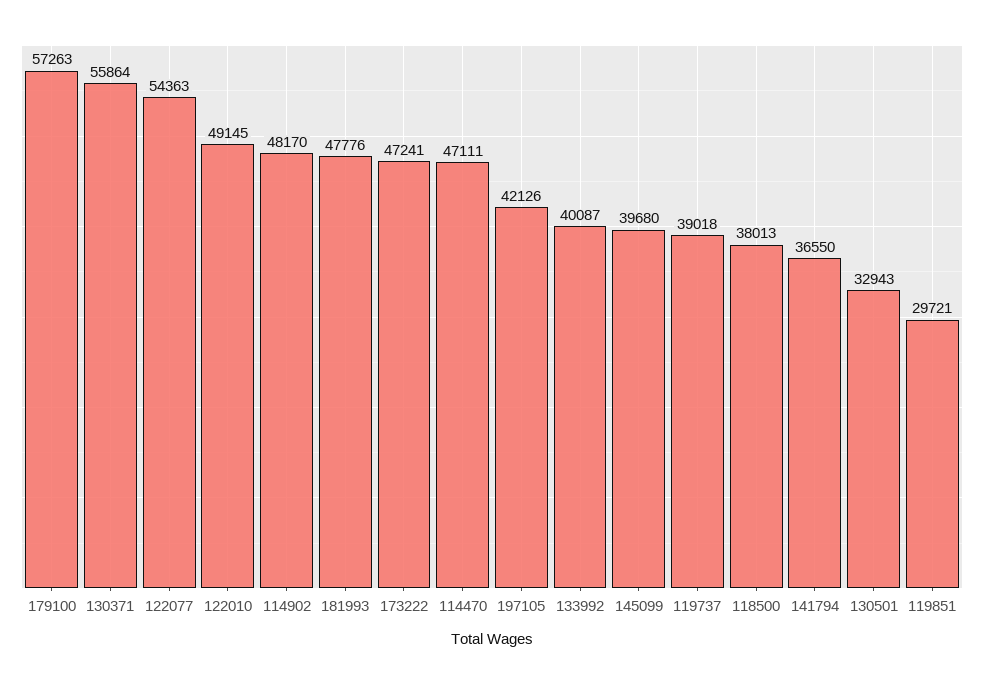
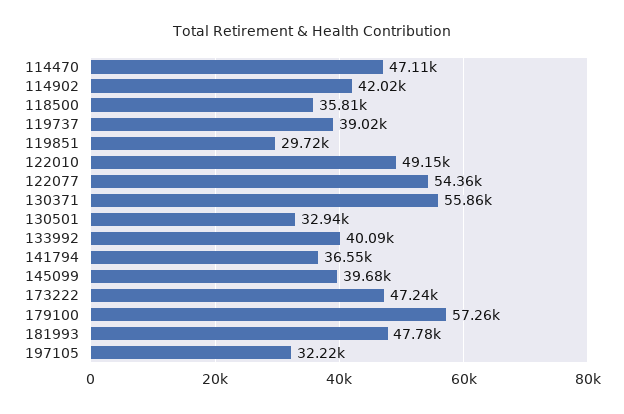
  {
    "179100": 57263,
    "130371": 55864,
    "122077": 54363,
    "122010": 49145,
-   "114902": 48170,
+   "114902": 42020,
    "181993": 47776,
    "173222": 47241,
    "114470": 47111,
-   "197105": 42126,
+   "197105": 32220,
    "133992": 40087,
    "145099": 39680,
    "119737": 39018,
-   "118500": 38013,
+   "118500": 35810,
    "141794": 36550,
    "130501": 32943,
    "119851": 29721
  }

